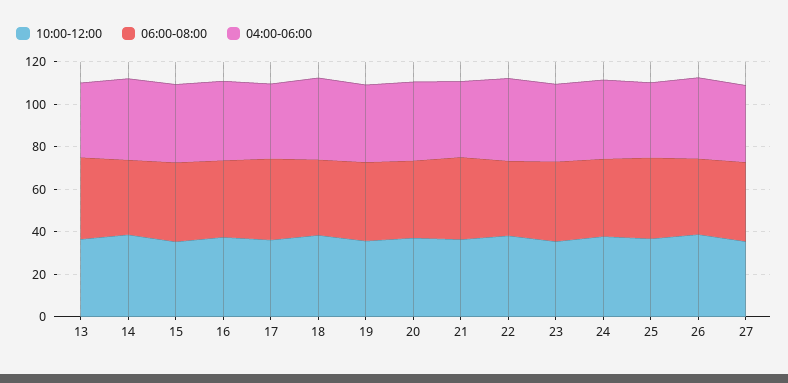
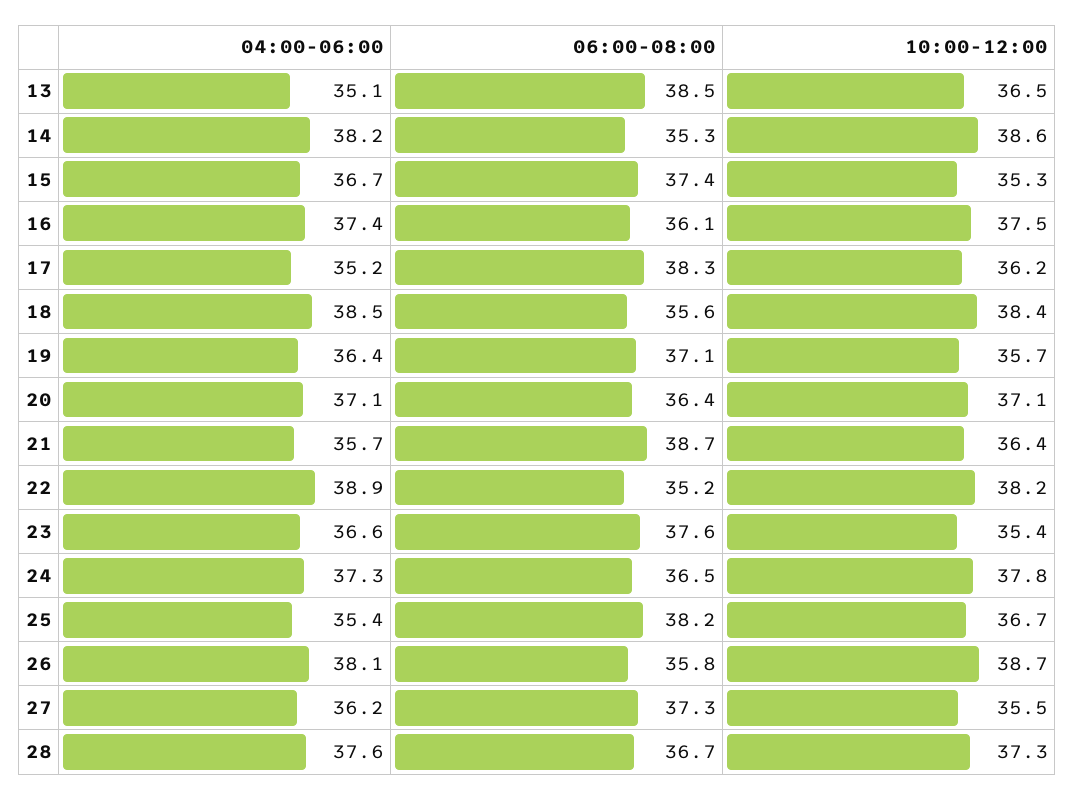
  {
    "10:00-12:00": {
      "13": 36.5,
      "14": 38.6,
      "15": 35.3,
      "16": 37.5,
      "17": 36.2,
      "18": 38.4,
      "19": 35.7,
      "20": 37.1,
      "21": 36.4,
      "22": 38.2,
      "23": 35.4,
      "24": 37.8,
      "25": 36.7,
      "26": 38.7,
-     "27": 35.5
+     "27": 35.5,
+     "28": 37.3
    },
    "06:00-08:00": {
      "13": 38.5,
      "14": 35.3,
      "15": 37.4,
      "16": 36.1,
      "17": 38.3,
      "18": 35.6,
      "19": 37.1,
      "20": 36.4,
      "21": 38.7,
      "22": 35.2,
      "23": 37.6,
      "24": 36.5,
      "25": 38.2,
      "26": 35.8,
-     "27": 37.3
+     "27": 37.3,
+     "28": 36.7
    },
    "04:00-06:00": {
      "13": 35.1,
      "14": 38.2,
      "15": 36.7,
      "16": 37.4,
      "17": 35.2,
      "18": 38.5,
      "19": 36.4,
      "20": 37.1,
      "21": 35.7,
      "22": 38.9,
      "23": 36.6,
      "24": 37.3,
      "25": 35.4,
      "26": 38.1,
-     "27": 36.2
+     "27": 36.2,
+     "28": 37.6
    }
  }

